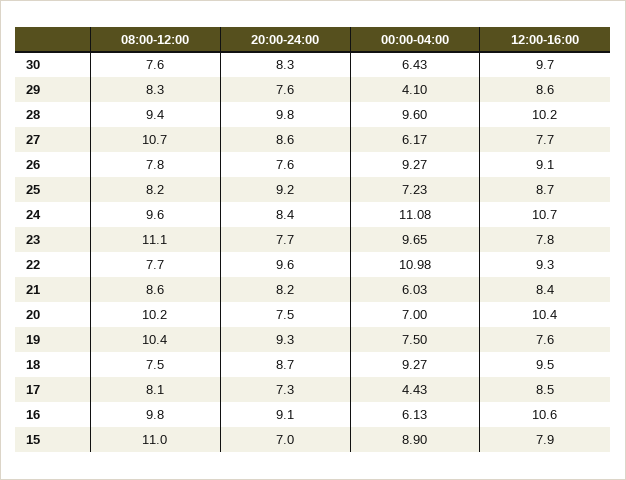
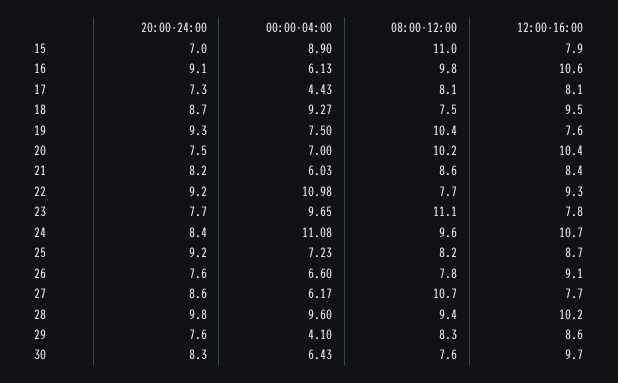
  {
    "08:00-12:00": {
      "30": 7.6,
      "29": 8.3,
      "28": 9.4,
      "27": 10.7,
      "26": 7.8,
      "25": 8.2,
      "24": 9.6,
      "23": 11.1,
      "22": 7.7,
      "21": 8.6,
      "20": 10.2,
      "19": 10.4,
      "18": 7.5,
      "17": 8.1,
      "16": 9.8,
      "15": 11
    },
    "20:00-24:00": {
      "30": 8.3,
      "29": 7.6,
      "28": 9.8,
      "27": 8.6,
      "26": 7.6,
      "25": 9.2,
      "24": 8.4,
      "23": 7.7,
-     "22": 9.6,
+     "22": 9.2,
      "21": 8.2,
      "20": 7.5,
      "19": 9.3,
      "18": 8.7,
      "17": 7.3,
      "16": 9.1,
      "15": 7
    },
    "00:00-04:00": {
      "30": 6.43,
      "29": 4.1,
      "28": 9.6,
      "27": 6.17,
-     "26": 9.27,
+     "26": 6.6,
      "25": 7.23,
      "24": 11.08,
      "23": 9.65,
      "22": 10.98,
      "21": 6.03,
      "20": 7,
      "19": 7.5,
      "18": 9.27,
      "17": 4.43,
      "16": 6.13,
      "15": 8.9
    },
    "12:00-16:00": {
      "30": 9.7,
      "29": 8.6,
      "28": 10.2,
      "27": 7.7,
      "26": 9.1,
      "25": 8.7,
      "24": 10.7,
      "23": 7.8,
      "22": 9.3,
      "21": 8.4,
      "20": 10.4,
      "19": 7.6,
      "18": 9.5,
-     "17": 8.5,
+     "17": 8.1,
      "16": 10.6,
      "15": 7.9
    }
  }

